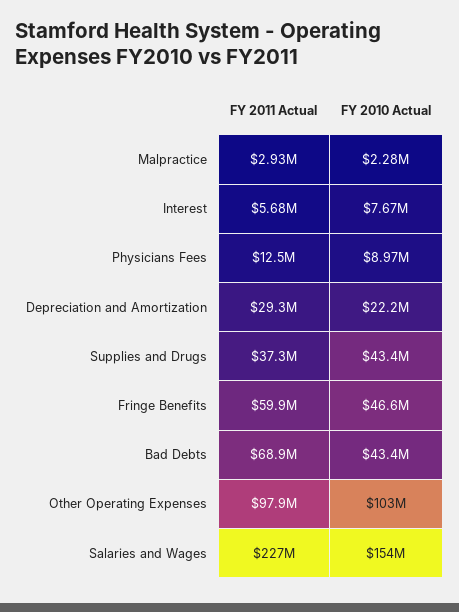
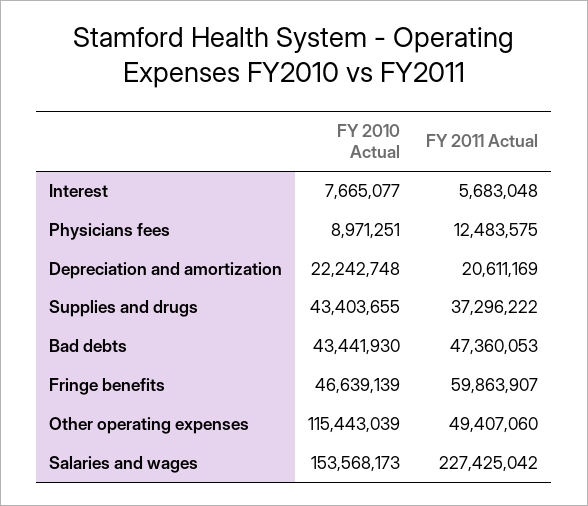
  {
    "FY 2011 Actual": {
-     "Malpractice": 2930000,
      "Interest": 5683048,
      "Physicians Fees": 12483575,
-     "Depreciation and Amortization": 29300000,
+     "Depreciation and Amortization": 20611169,
      "Supplies and Drugs": 37296222,
      "Fringe Benefits": 59863907,
-     "Bad Debts": 68900000,
+     "Bad Debts": 47360053,
-     "Other Operating Expenses": 97900000,
+     "Other Operating Expenses": 49407060,
      "Salaries and Wages": 227425042
    },
    "FY 2010 Actual": {
-     "Malpractice": 2280000,
      "Interest": 7665077,
      "Physicians Fees": 8971251,
      "Depreciation and Amortization": 22242748,
      "Supplies and Drugs": 43403655,
      "Fringe Benefits": 46639139,
      "Bad Debts": 43441930,
-     "Other Operating Expenses": 103000000,
+     "Other Operating Expenses": 115443039,
      "Salaries and Wages": 153568173
    }
  }

